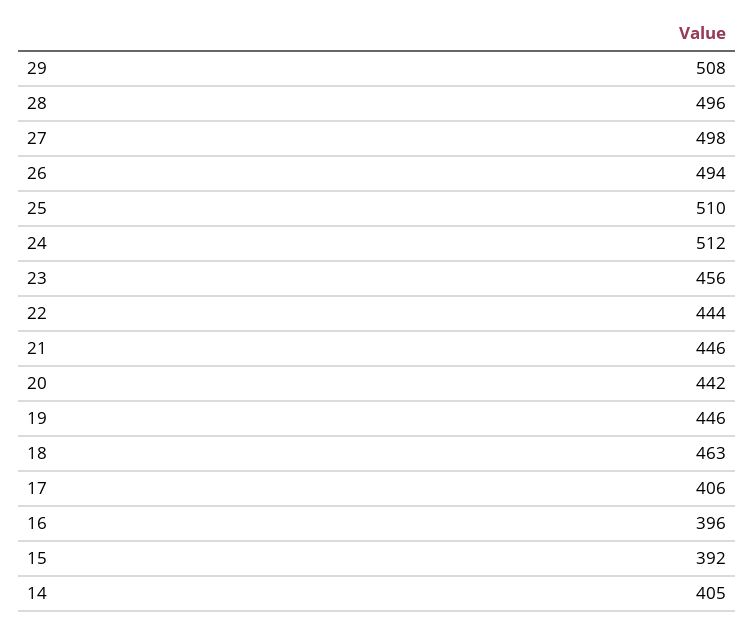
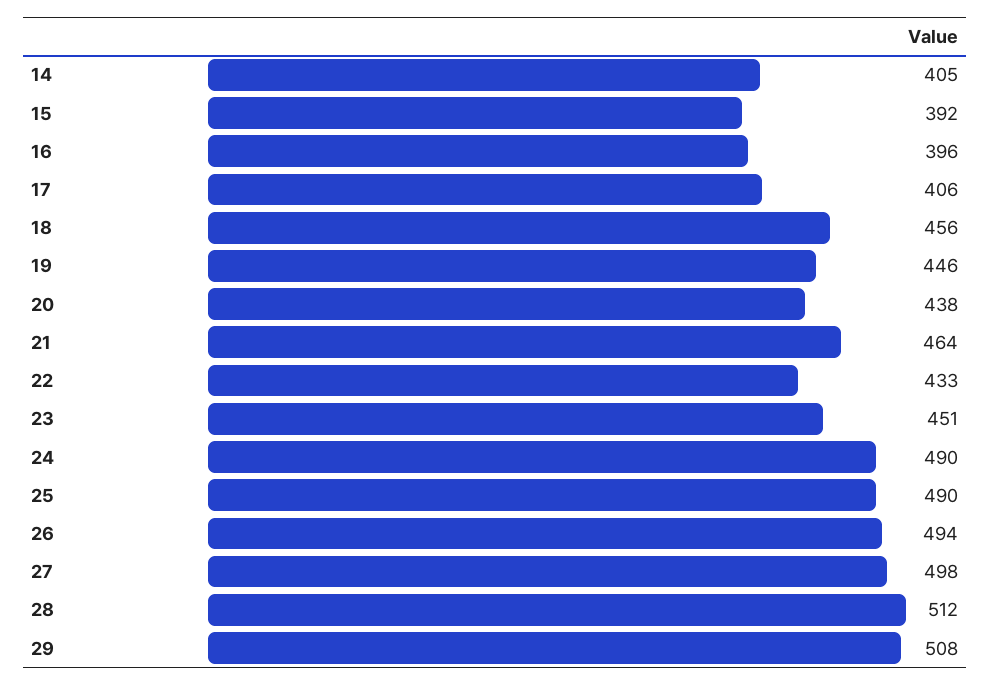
  {
    "29": 508,
-   "28": 496,
+   "28": 512,
    "27": 498,
    "26": 494,
-   "25": 510,
+   "25": 490,
-   "24": 512,
+   "24": 490,
-   "23": 456,
+   "23": 451,
-   "22": 444,
+   "22": 433,
-   "21": 446,
+   "21": 464,
-   "20": 442,
+   "20": 438,
    "19": 446,
-   "18": 463,
+   "18": 456,
    "17": 406,
    "16": 396,
    "15": 392,
    "14": 405
  }

